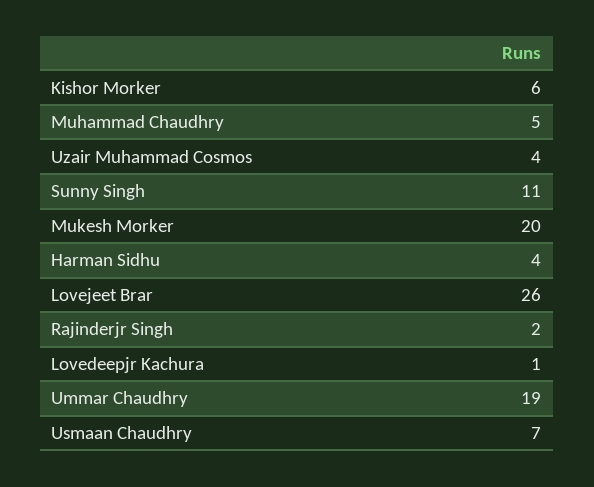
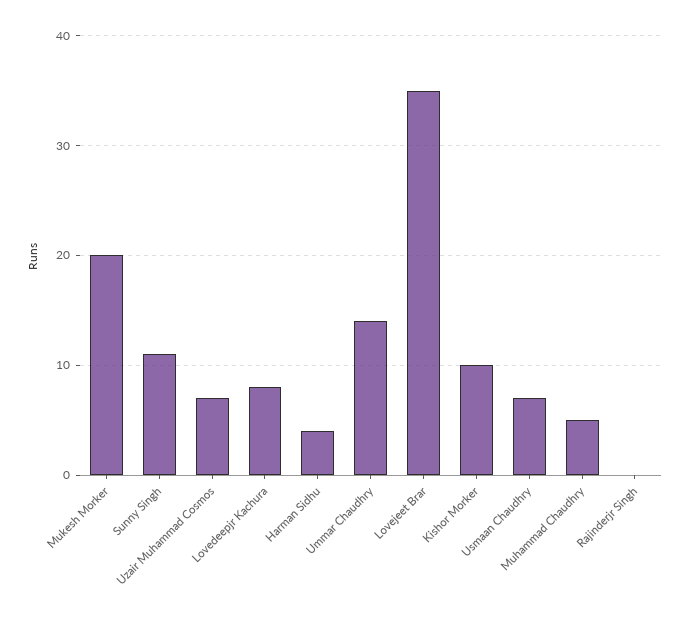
  {
-   "Kishor Morker": 6,
+   "Kishor Morker": 10,
    "Muhammad Chaudhry": 5,
-   "Uzair Muhammad Cosmos": 4,
+   "Uzair Muhammad Cosmos": 7,
    "Sunny Singh": 11,
    "Mukesh Morker": 20,
    "Harman Sidhu": 4,
-   "Lovejeet Brar": 26,
+   "Lovejeet Brar": 35,
-   "Rajinderjr Singh": 2,
+   "Rajinderjr Singh": 0,
-   "Lovedeepjr Kachura": 1,
+   "Lovedeepjr Kachura": 8,
-   "Ummar Chaudhry": 19,
+   "Ummar Chaudhry": 14,
    "Usmaan Chaudhry": 7
  }

